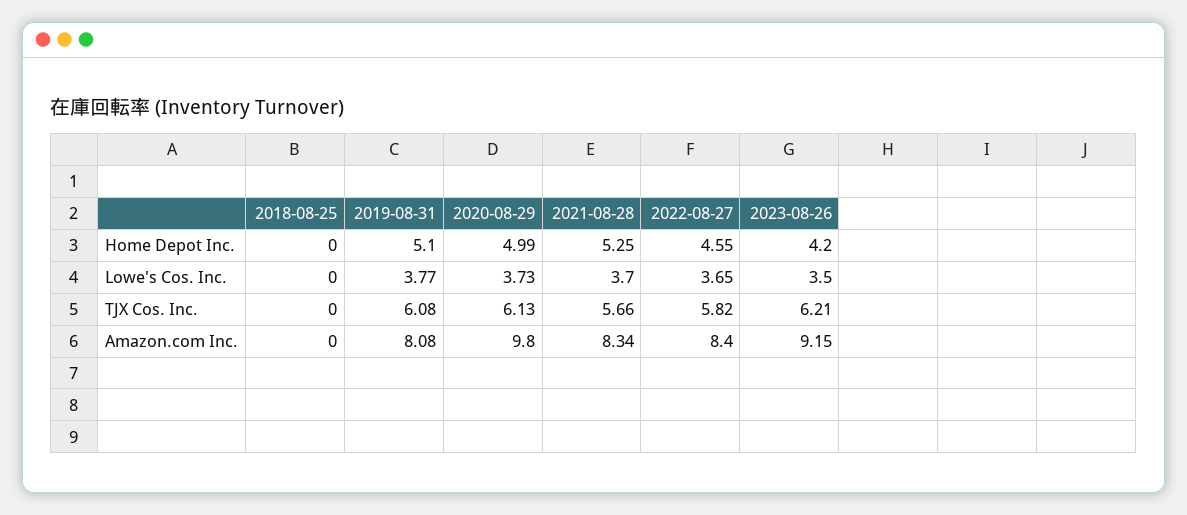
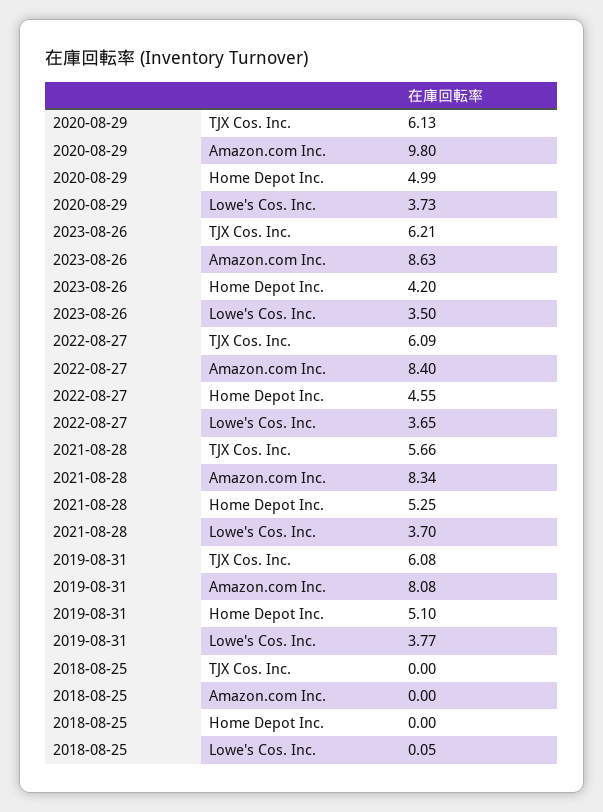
  {
    "2018-08-25": {
      "Home Depot Inc.": 0,
-     "Lowe's Cos. Inc.": 0,
+     "Lowe's Cos. Inc.": 0.05,
      "TJX Cos. Inc.": 0,
      "Amazon.com Inc.": 0
    },
    "2019-08-31": {
      "Home Depot Inc.": 5.1,
      "Lowe's Cos. Inc.": 3.77,
      "TJX Cos. Inc.": 6.08,
      "Amazon.com Inc.": 8.08
    },
    "2020-08-29": {
      "Home Depot Inc.": 4.99,
      "Lowe's Cos. Inc.": 3.73,
      "TJX Cos. Inc.": 6.13,
      "Amazon.com Inc.": 9.8
    },
    "2021-08-28": {
      "Home Depot Inc.": 5.25,
      "Lowe's Cos. Inc.": 3.7,
      "TJX Cos. Inc.": 5.66,
      "Amazon.com Inc.": 8.34
    },
    "2022-08-27": {
      "Home Depot Inc.": 4.55,
      "Lowe's Cos. Inc.": 3.65,
-     "TJX Cos. Inc.": 5.82,
+     "TJX Cos. Inc.": 6.09,
      "Amazon.com Inc.": 8.4
    },
    "2023-08-26": {
      "Home Depot Inc.": 4.2,
      "Lowe's Cos. Inc.": 3.5,
      "TJX Cos. Inc.": 6.21,
-     "Amazon.com Inc.": 9.15
+     "Amazon.com Inc.": 8.63
    }
  }

